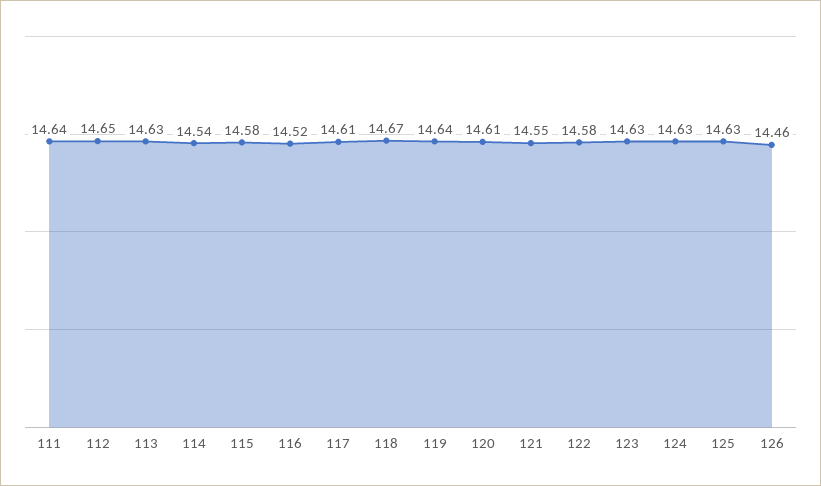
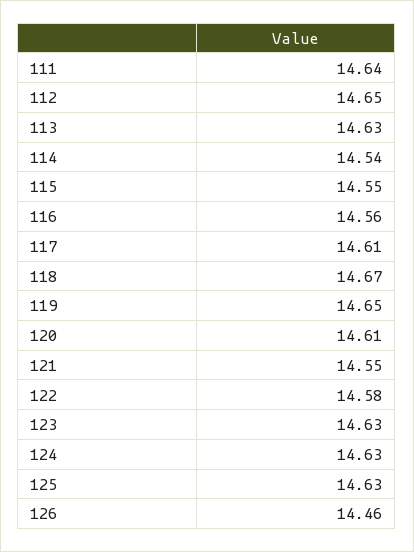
  {
    "111": 14.64,
    "112": 14.65,
    "113": 14.63,
    "114": 14.54,
-   "115": 14.58,
+   "115": 14.55,
-   "116": 14.52,
+   "116": 14.56,
    "117": 14.61,
    "118": 14.67,
-   "119": 14.64,
+   "119": 14.65,
    "120": 14.61,
    "121": 14.55,
    "122": 14.58,
    "123": 14.63,
    "124": 14.63,
    "125": 14.63,
    "126": 14.46
  }

